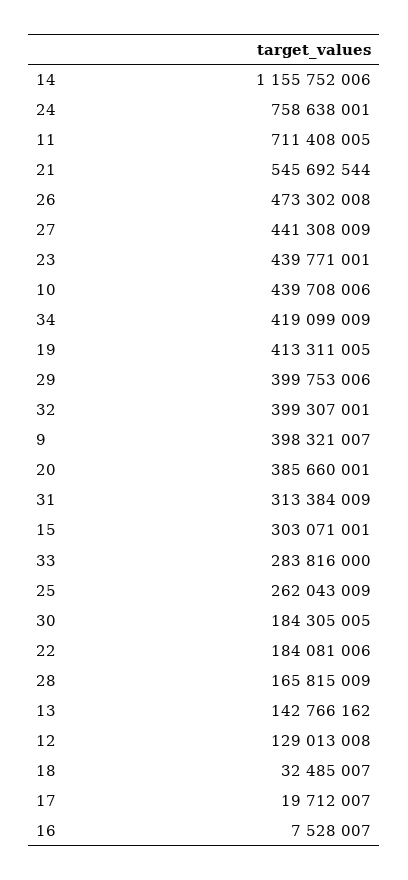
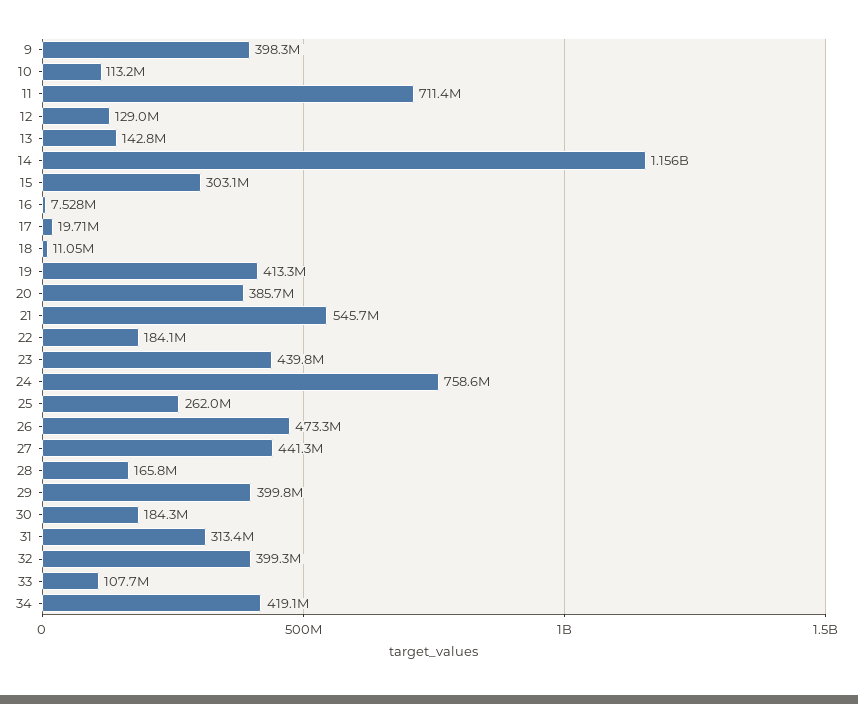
  {
    "14": 1155752006,
    "24": 758638001,
    "11": 711408005,
    "21": 545692544,
    "26": 473302008,
    "27": 441308009,
    "23": 439771001,
-   "10": 439708006,
+   "10": 113200000,
    "34": 419099009,
    "19": 413311005,
    "29": 399753006,
    "32": 399307001,
    "9": 398321007,
    "20": 385660001,
    "31": 313384009,
    "15": 303071001,
-   "33": 283816000,
+   "33": 107700000,
    "25": 262043009,
    "30": 184305005,
    "22": 184081006,
    "28": 165815009,
    "13": 142766162,
    "12": 129013008,
-   "18": 32485007,
+   "18": 11050000,
    "17": 19712007,
    "16": 7528007
  }

